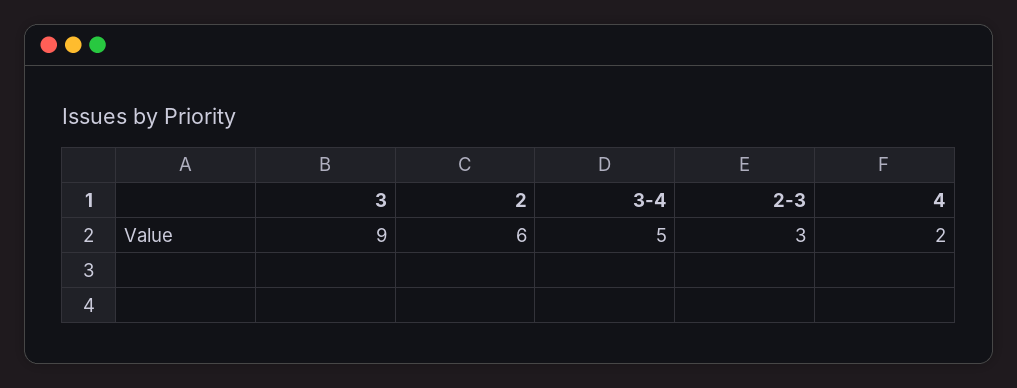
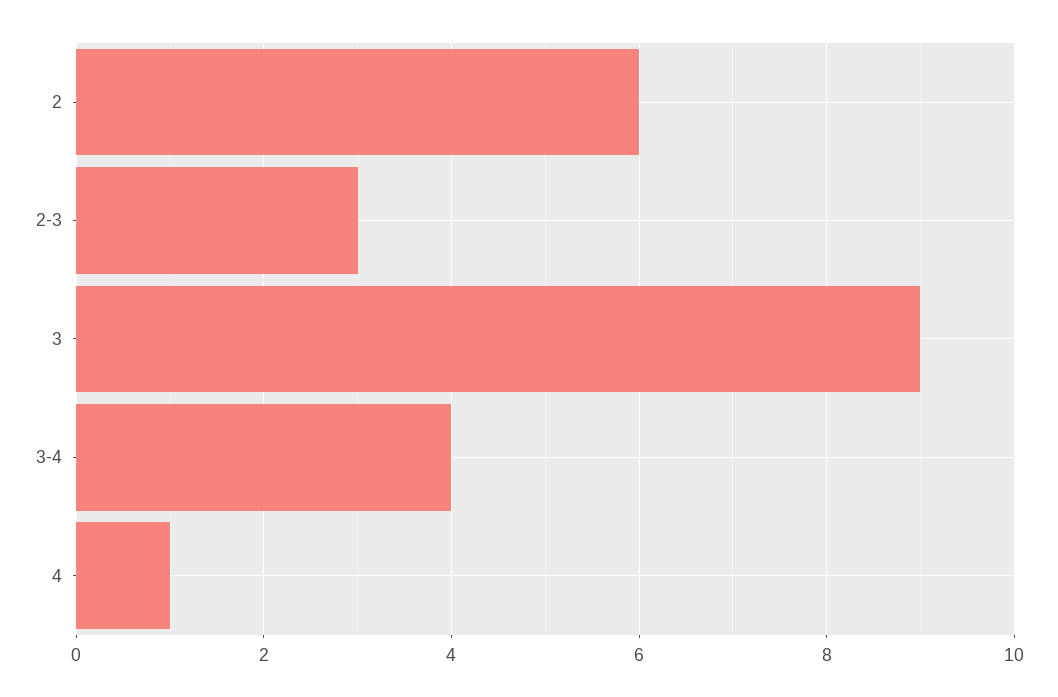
  {
    "3": 9,
    "2": 6,
-   "3-4": 5,
+   "3-4": 4,
    "2-3": 3,
-   "4": 2
+   "4": 1
  }

